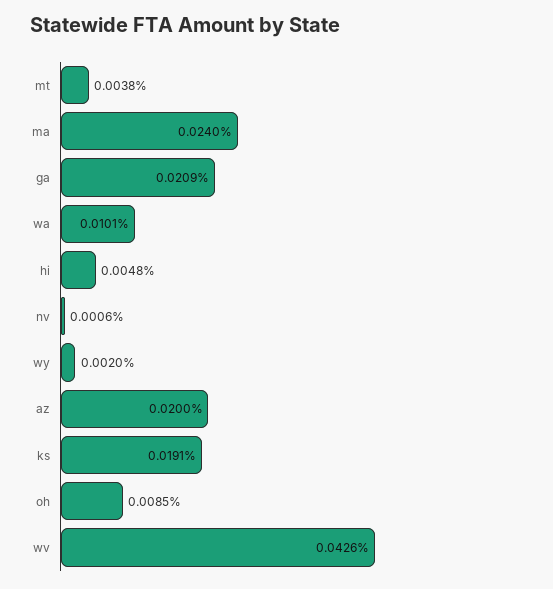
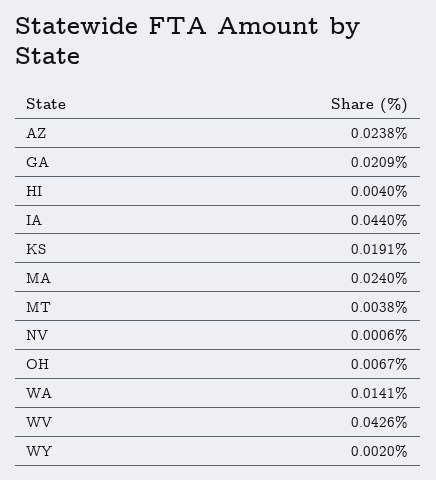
  {
    "mt": 0.0038,
    "ma": 0.024,
    "ga": 0.0209,
-   "wa": 0.0101,
+   "wa": 0.0141,
-   "hi": 0.0048,
+   "hi": 0.004,
    "nv": 0.0006,
    "wy": 0.002,
-   "az": 0.02,
+   "az": 0.0238,
    "ks": 0.0191,
-   "oh": 0.0085,
+   "oh": 0.0067,
-   "wv": 0.0426
+   "wv": 0.0426,
+   "IA": 0.044
  }

